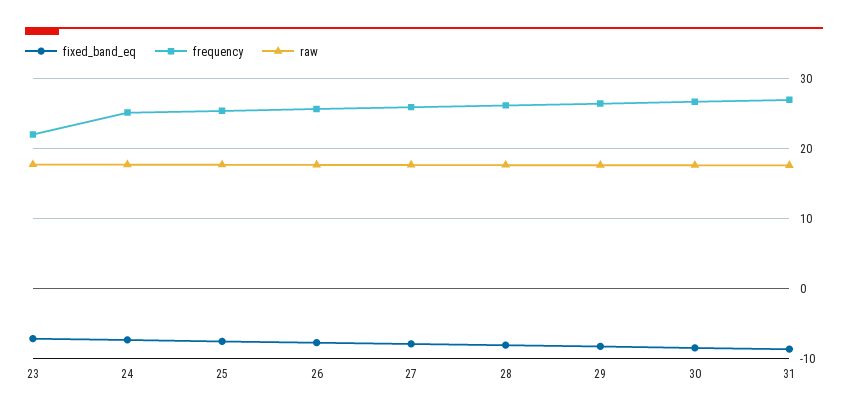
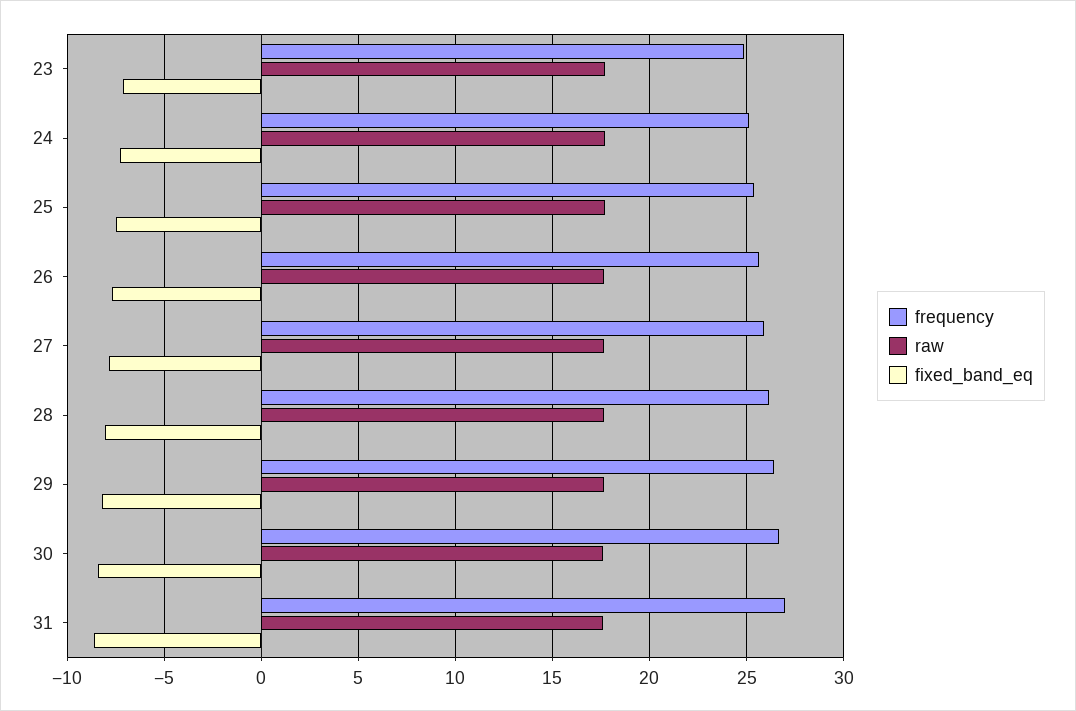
  {
    "fixed_band_eq": {
      "23": -7,
      "24": -7.5,
      "25": -7.5,
      "26": -7.5,
      "27": -8,
      "28": -8,
      "29": -8,
      "30": -8.5,
      "31": -8.5
    },
    "frequency": {
-     "23": 22,
+     "23": 25,
      "24": 25,
      "25": 25.5,
      "26": 25.5,
      "27": 26,
      "28": 26,
      "29": 26.5,
      "30": 26.5,
      "31": 27
    },
    "raw": {
      "23": 17.5,
      "24": 17.5,
      "25": 17.5,
      "26": 17.5,
      "27": 17.5,
      "28": 17.5,
      "29": 17.5,
      "30": 17.5,
      "31": 17.5
    }
  }

